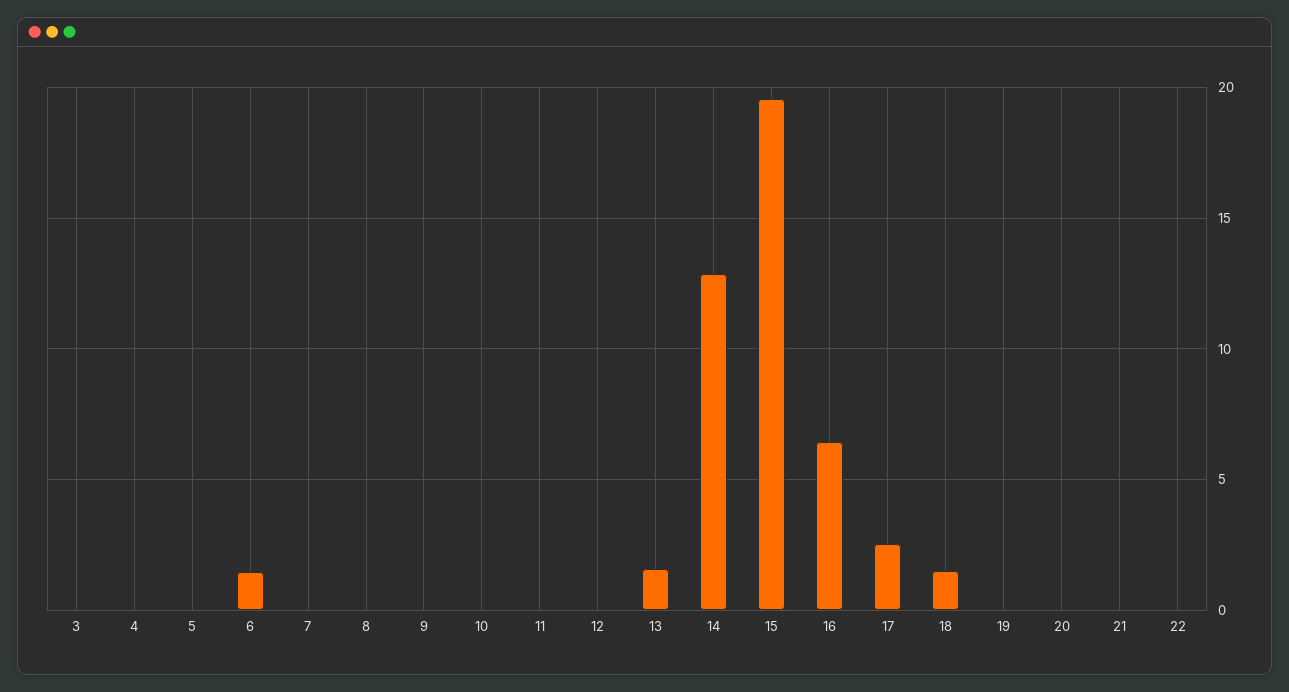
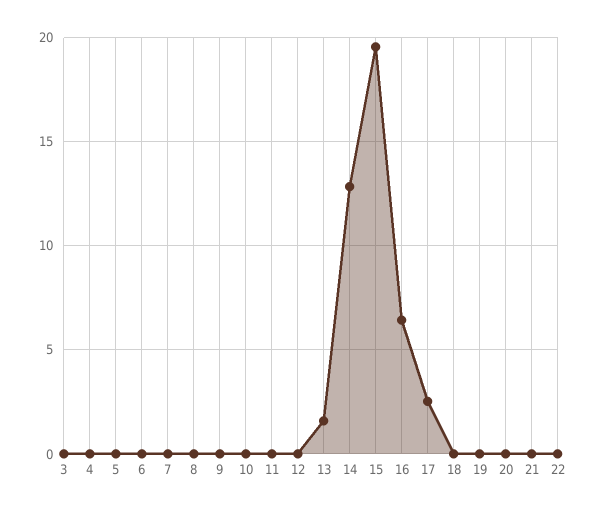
  {
    "3": 0,
    "4": 0,
    "5": 0,
-   "6": 1.5,
+   "6": 0,
    "7": 0,
    "8": 0,
    "9": 0,
    "10": 0,
    "11": 0,
    "12": 0,
    "13": 1.5,
    "14": 13,
    "15": 19.5,
    "16": 6.5,
    "17": 2.5,
-   "18": 1.5,
+   "18": 0,
    "19": 0,
    "20": 0,
    "21": 0,
    "22": 0
  }

